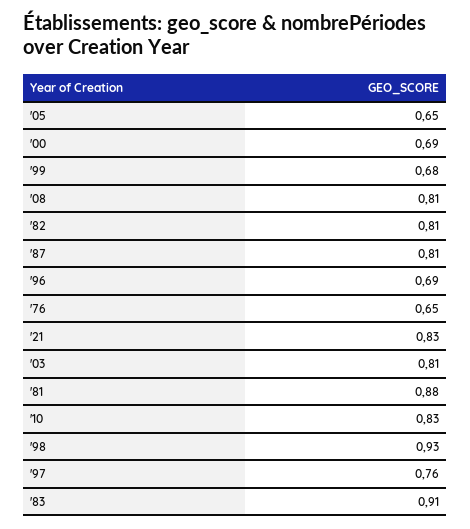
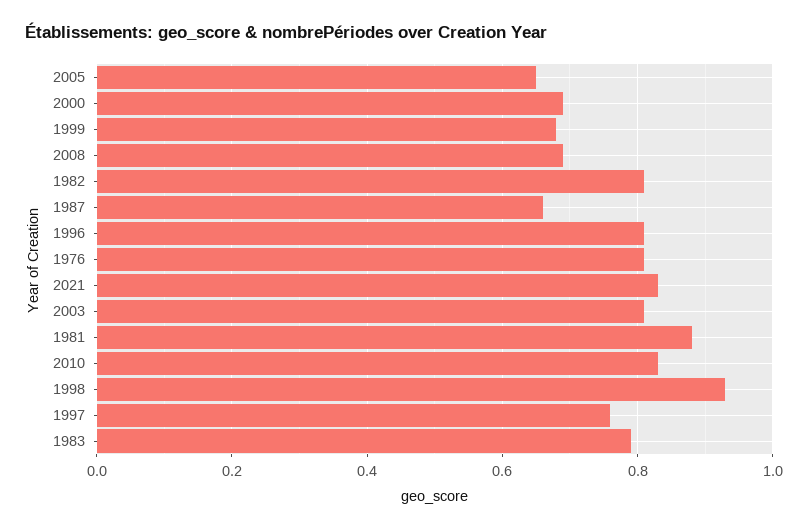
  {
    "'05": 0.65,
    "'00": 0.69,
    "'99": 0.68,
-   "'08": 0.81,
+   "'08": 0.7,
    "'82": 0.81,
-   "'87": 0.81,
+   "'87": 0.65,
-   "'96": 0.69,
+   "'96": 0.8,
-   "'76": 0.65,
+   "'76": 0.8,
    "'21": 0.83,
    "'03": 0.81,
    "'81": 0.88,
    "'10": 0.83,
    "'98": 0.93,
    "'97": 0.76,
-   "'83": 0.91
+   "'83": 0.8
  }

